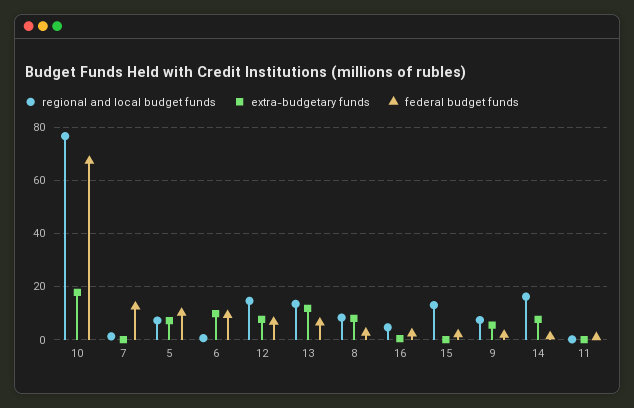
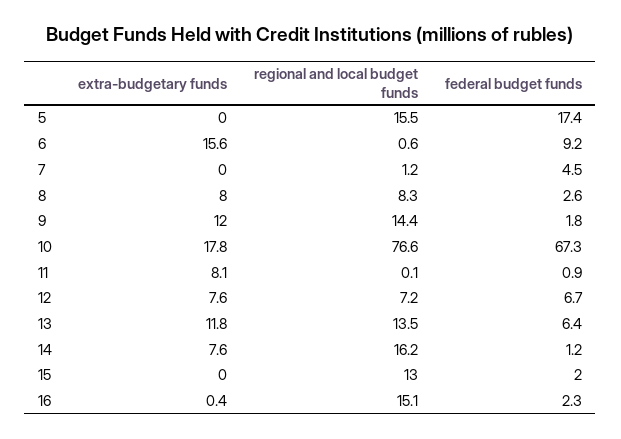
  {
    "regional and local budget funds": {
      "10": 76.6,
      "7": 1.2,
-     "5": 7.5,
+     "5": 15.5,
      "6": 0.6,
-     "12": 15,
+     "12": 7.2,
      "13": 13.5,
      "8": 8.3,
-     "16": 5,
+     "16": 15.1,
      "15": 13,
-     "9": 7.5,
+     "9": 14.4,
      "14": 16.2,
      "11": 0.1
    },
    "extra-budgetary funds": {
      "10": 17.8,
      "7": 0,
-     "5": 7.5,
+     "5": 0,
-     "6": 10,
+     "6": 15.6,
      "12": 7.6,
      "13": 11.8,
      "8": 8,
      "16": 0.4,
      "15": 0,
-     "9": 5,
+     "9": 12,
      "14": 7.6,
-     "11": 0
+     "11": 8.1
    },
    "federal budget funds": {
      "10": 67.3,
-     "7": 12.5,
+     "7": 4.5,
-     "5": 10,
+     "5": 17.4,
      "6": 9.2,
      "12": 6.7,
      "13": 6.4,
      "8": 2.6,
      "16": 2.3,
      "15": 2,
      "9": 1.8,
      "14": 1.2,
      "11": 0.9
    }
  }

